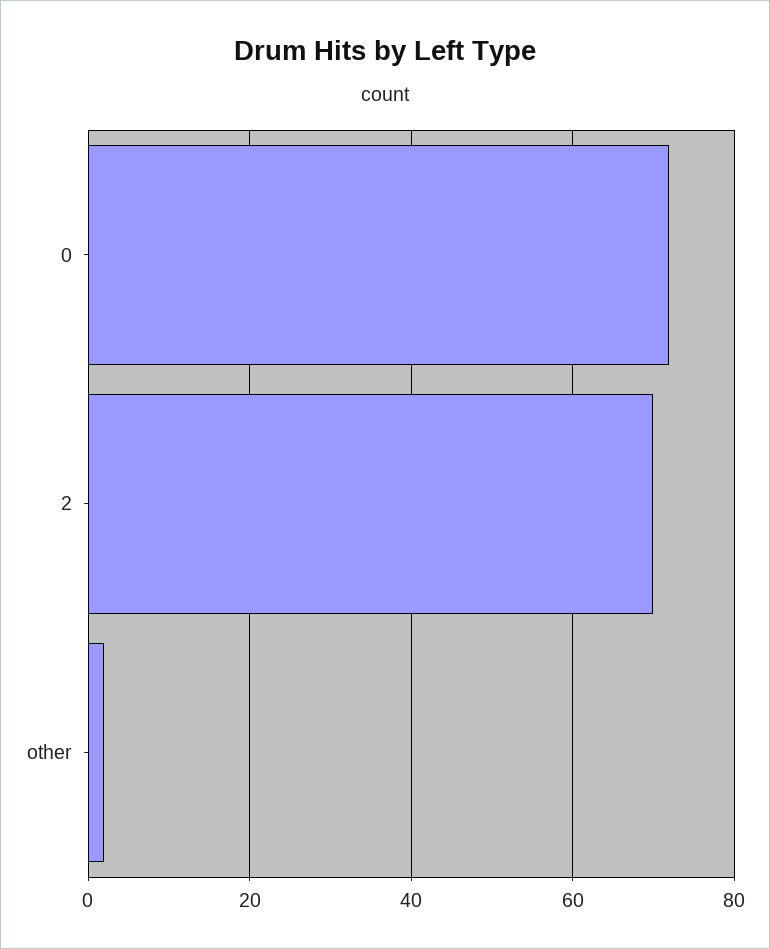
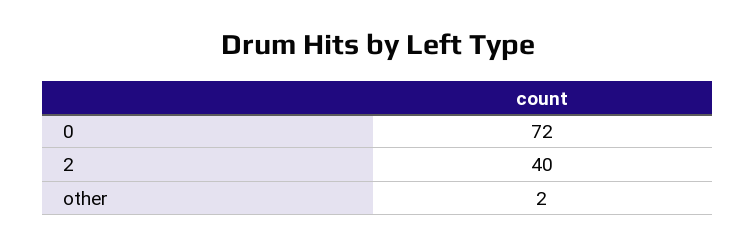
  {
    "0": 72,
-   "2": 70,
+   "2": 40,
    "other": 2
  }

